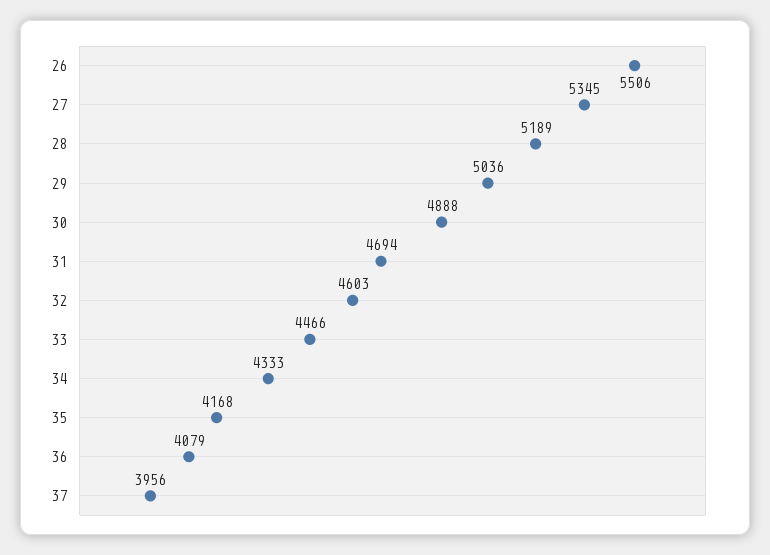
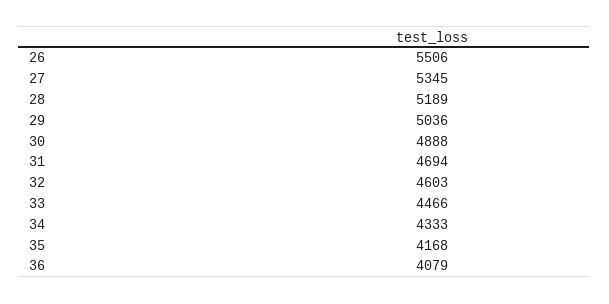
  {
    "26": 5506,
    "27": 5345,
    "28": 5189,
    "29": 5036,
    "30": 4888,
    "31": 4694,
    "32": 4603,
    "33": 4466,
    "34": 4333,
    "35": 4168,
-   "36": 4079,
+   "36": 4079
-   "37": 3956
  }

